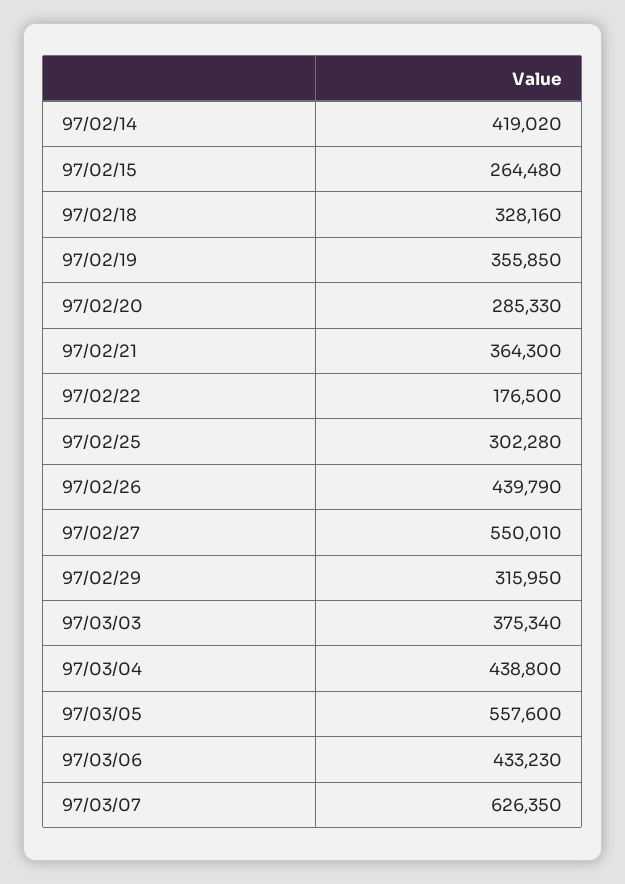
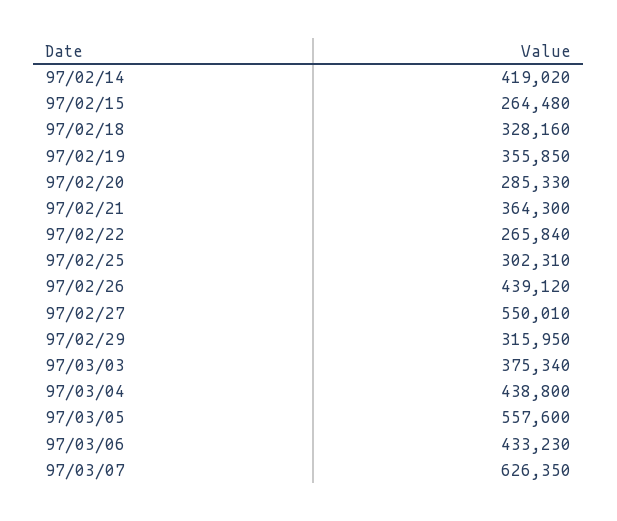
  {
    "97/02/14": 419020,
    "97/02/15": 264480,
    "97/02/18": 328160,
    "97/02/19": 355850,
    "97/02/20": 285330,
    "97/02/21": 364300,
-   "97/02/22": 176500,
+   "97/02/22": 265840,
-   "97/02/25": 302280,
+   "97/02/25": 302310,
-   "97/02/26": 439790,
+   "97/02/26": 439120,
    "97/02/27": 550010,
    "97/02/29": 315950,
    "97/03/03": 375340,
    "97/03/04": 438800,
    "97/03/05": 557600,
    "97/03/06": 433230,
    "97/03/07": 626350
  }

